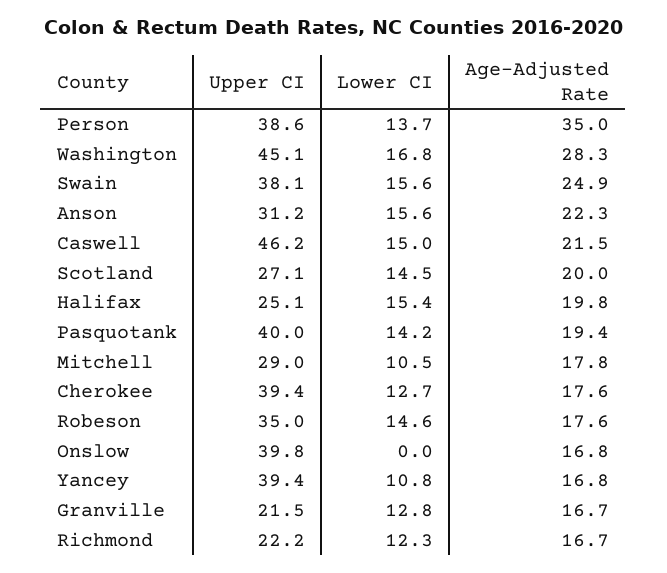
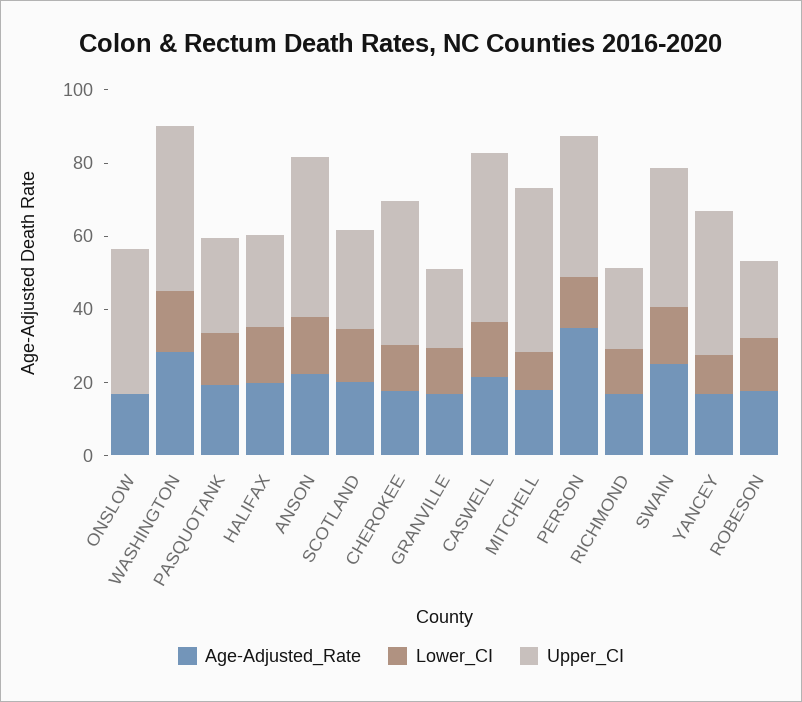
  {
    "Upper CI": {
      "Person": 38.6,
      "Washington": 45.1,
      "Swain": 38.1,
-     "Anson": 31.2,
+     "Anson": 45,
      "Caswell": 46.2,
      "Scotland": 27.1,
      "Halifax": 25.1,
-     "Pasquotank": 40,
+     "Pasquotank": 25,
-     "Mitchell": 29,
+     "Mitchell": 45,
      "Cherokee": 39.4,
-     "Robeson": 35,
+     "Robeson": 20,
      "Onslow": 39.8,
      "Yancey": 39.4,
      "Granville": 21.5,
      "Richmond": 22.2
    },
    "Lower CI": {
      "Person": 13.7,
      "Washington": 16.8,
      "Swain": 15.6,
      "Anson": 15.6,
      "Caswell": 15,
      "Scotland": 14.5,
      "Halifax": 15.4,
      "Pasquotank": 14.2,
      "Mitchell": 10.5,
      "Cherokee": 12.7,
      "Robeson": 14.6,
      "Onslow": 0,
      "Yancey": 10.8,
      "Granville": 12.8,
      "Richmond": 12.3
    },
    "Age-Adjusted Rate": {
      "Person": 35,
      "Washington": 28.3,
      "Swain": 24.9,
      "Anson": 22.3,
      "Caswell": 21.5,
      "Scotland": 20,
      "Halifax": 19.8,
      "Pasquotank": 19.4,
      "Mitchell": 17.8,
      "Cherokee": 17.6,
      "Robeson": 17.6,
      "Onslow": 16.8,
      "Yancey": 16.8,
      "Granville": 16.7,
      "Richmond": 16.7
    }
  }

